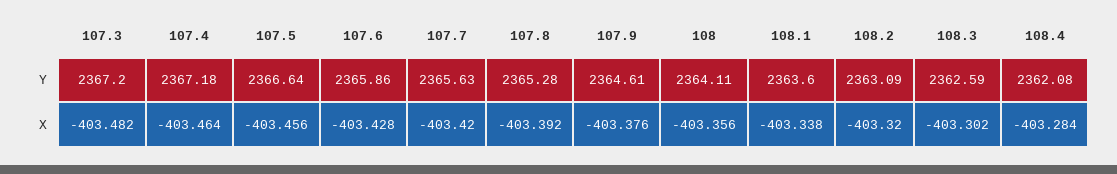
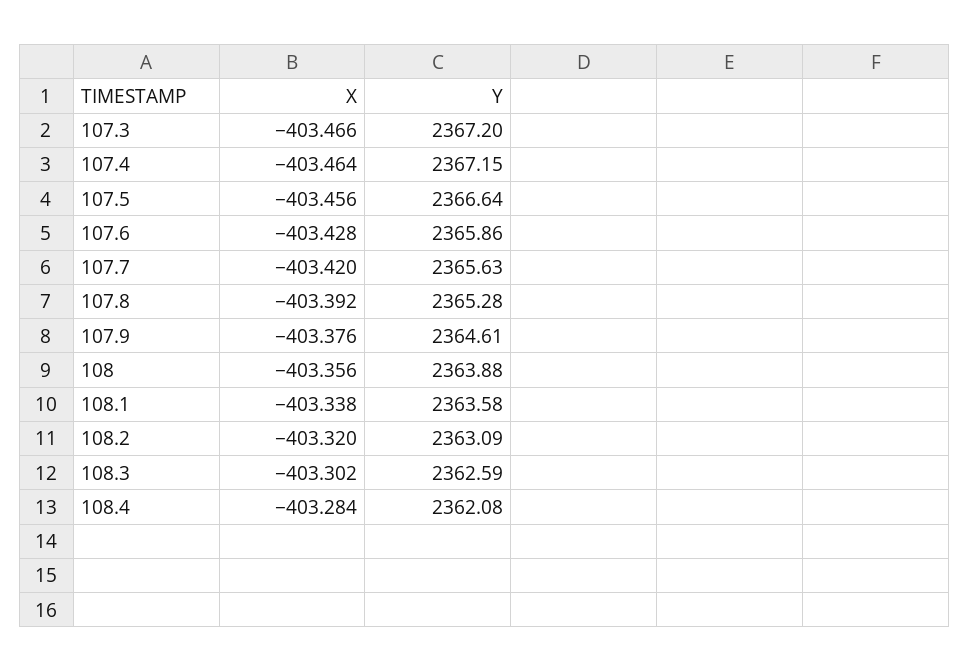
  {
    "107.3": {
      "Y": 2367.2,
-     "X": -403.482
+     "X": -403.466
    },
    "107.4": {
-     "Y": 2367.18,
+     "Y": 2367.15,
      "X": -403.464
    },
    "107.5": {
      "Y": 2366.64,
      "X": -403.456
    },
    "107.6": {
      "Y": 2365.86,
      "X": -403.428
    },
    "107.7": {
      "Y": 2365.63,
      "X": -403.42
    },
    "107.8": {
      "Y": 2365.28,
      "X": -403.392
    },
    "107.9": {
      "Y": 2364.61,
      "X": -403.376
    },
    "108": {
-     "Y": 2364.11,
+     "Y": 2363.88,
      "X": -403.356
    },
    "108.1": {
-     "Y": 2363.6,
+     "Y": 2363.58,
      "X": -403.338
    },
    "108.2": {
      "Y": 2363.09,
      "X": -403.32
    },
    "108.3": {
      "Y": 2362.59,
      "X": -403.302
    },
    "108.4": {
      "Y": 2362.08,
      "X": -403.284
    }
  }

